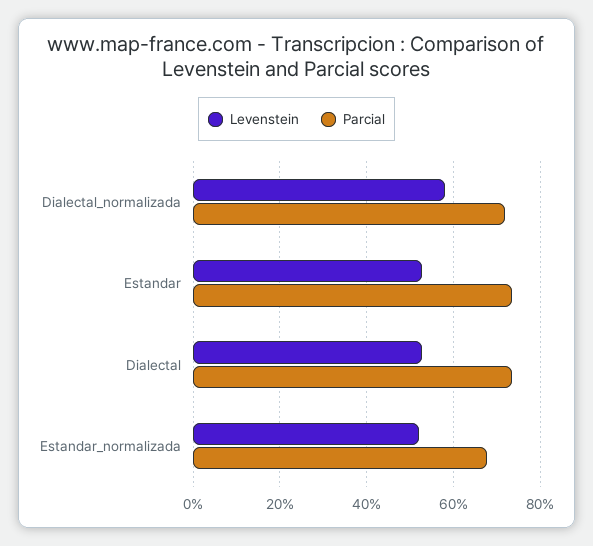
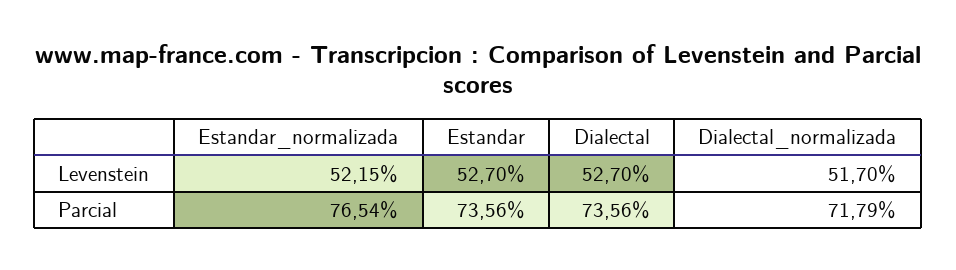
  {
    "Levenstein": {
-     "Dialectal_normalizada": 58,
+     "Dialectal_normalizada": 51.7,
      "Estandar": 52.7,
      "Dialectal": 52.7,
      "Estandar_normalizada": 52.15
    },
    "Parcial": {
      "Dialectal_normalizada": 71.79,
      "Estandar": 73.56,
      "Dialectal": 73.56,
-     "Estandar_normalizada": 68
+     "Estandar_normalizada": 76.54
    }
  }

